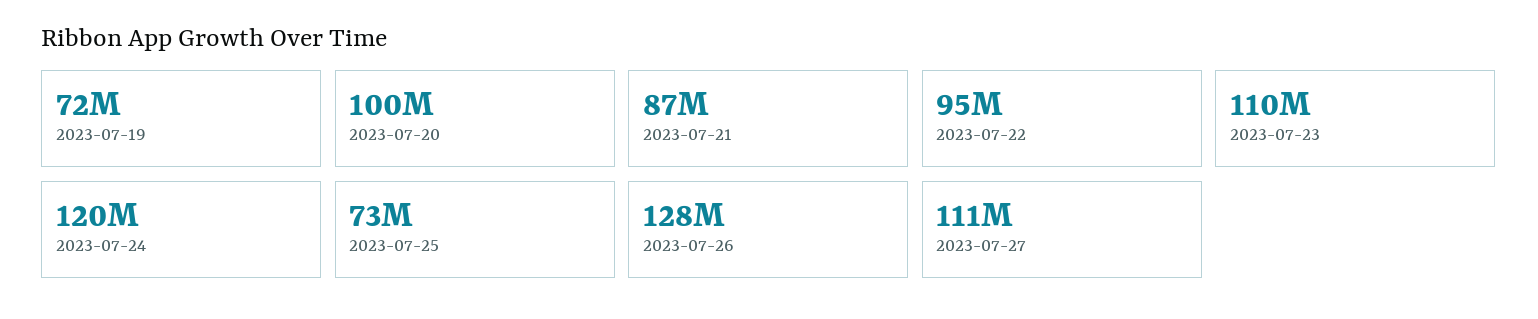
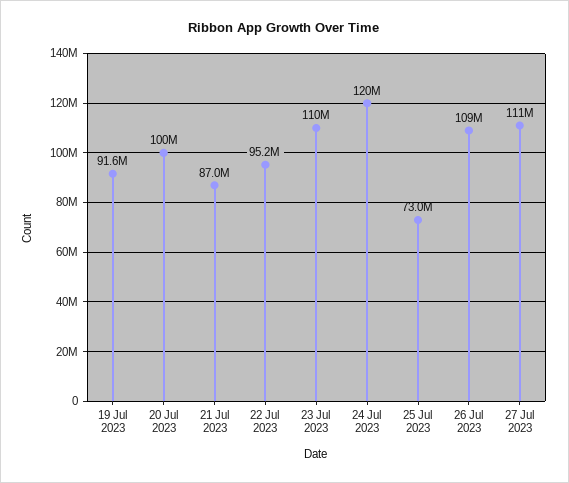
  {
-   "2023-07-19": 72000000,
+   "2023-07-19": 91600000,
    "2023-07-20": 100000000,
    "2023-07-21": 87000000,
    "2023-07-22": 95200000,
    "2023-07-23": 110000000,
    "2023-07-24": 120000000,
    "2023-07-25": 73000000,
-   "2023-07-26": 128000000,
+   "2023-07-26": 109000000,
    "2023-07-27": 111000000
  }

